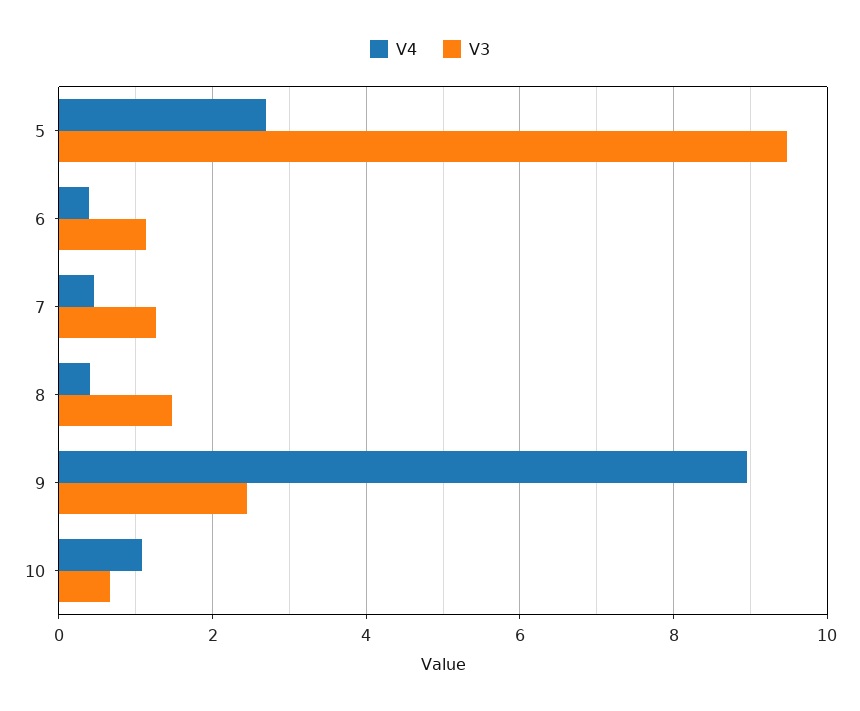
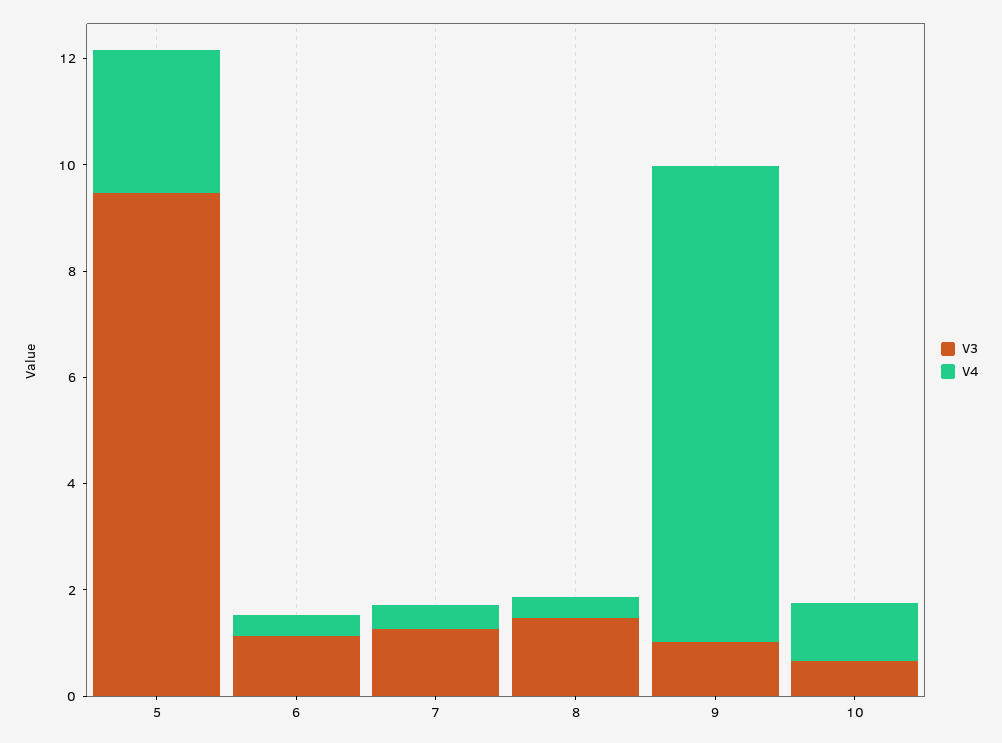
  {
    "V4": {
      "5": 2.6,
      "6": 0.4,
      "7": 0.4,
      "8": 0.4,
      "9": 9,
      "10": 1
    },
    "V3": {
      "5": 9.4,
      "6": 1.2,
      "7": 1.2,
      "8": 1.4,
-     "9": 2.4,
+     "9": 1,
      "10": 0.6
    }
  }

